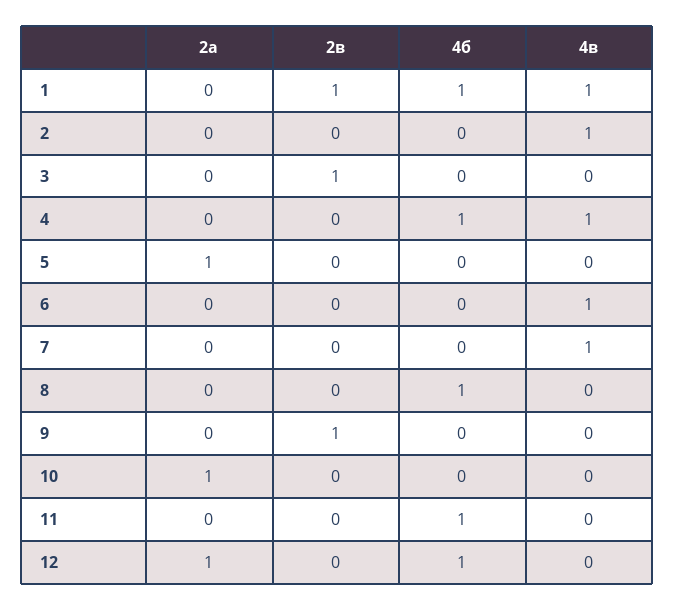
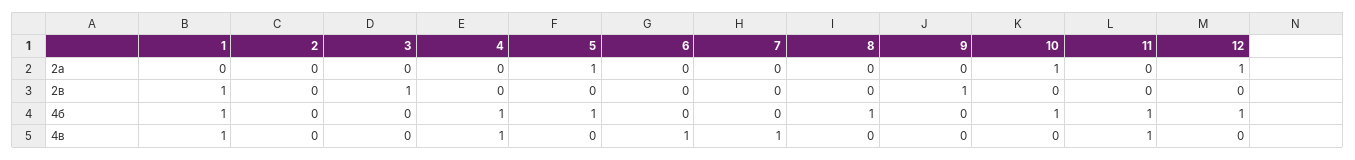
  {
    "2а": {
      "1": 0,
      "2": 0,
      "3": 0,
      "4": 0,
      "5": 1,
      "6": 0,
      "7": 0,
      "8": 0,
      "9": 0,
      "10": 1,
      "11": 0,
      "12": 1
    },
    "2в": {
      "1": 1,
      "2": 0,
      "3": 1,
      "4": 0,
      "5": 0,
      "6": 0,
      "7": 0,
      "8": 0,
      "9": 1,
      "10": 0,
      "11": 0,
      "12": 0
    },
    "4б": {
      "1": 1,
      "2": 0,
      "3": 0,
      "4": 1,
-     "5": 0,
+     "5": 1,
      "6": 0,
      "7": 0,
      "8": 1,
      "9": 0,
-     "10": 0,
+     "10": 1,
      "11": 1,
      "12": 1
    },
    "4в": {
      "1": 1,
-     "2": 1,
+     "2": 0,
      "3": 0,
      "4": 1,
      "5": 0,
      "6": 1,
      "7": 1,
      "8": 0,
      "9": 0,
      "10": 0,
-     "11": 0,
+     "11": 1,
      "12": 0
    }
  }

